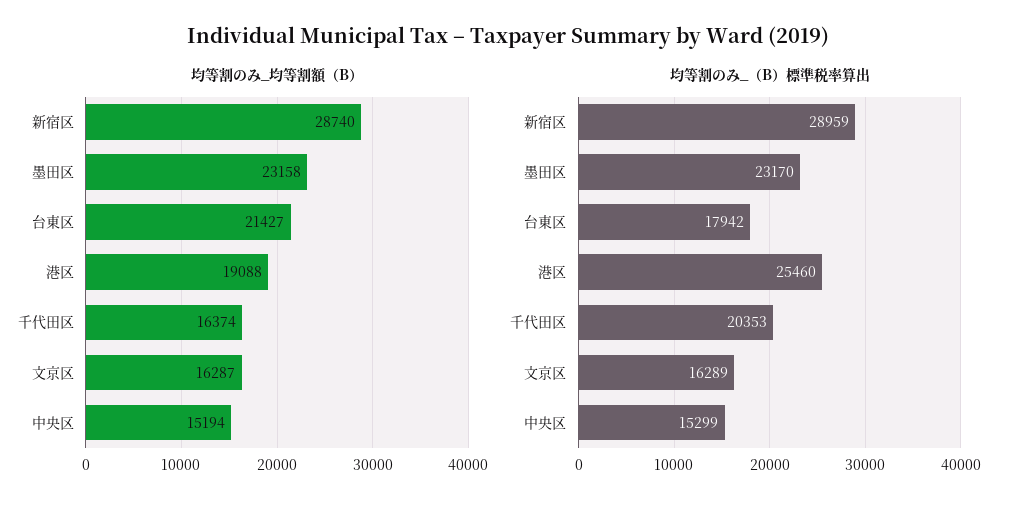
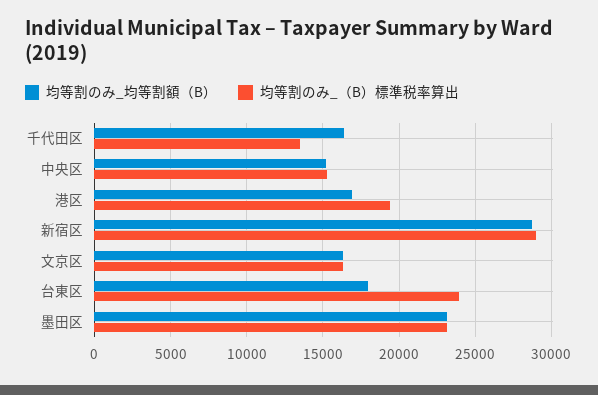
  {
    "均等割のみ_均等割額（B）": {
      "新宿区": 28740,
      "墨田区": 23158,
-     "台東区": 21427,
+     "台東区": 18000,
-     "港区": 19088,
+     "港区": 17000,
      "千代田区": 16374,
      "文京区": 16287,
      "中央区": 15194
    },
    "均等割のみ_（B）標準税率算出": {
      "新宿区": 28959,
      "墨田区": 23170,
-     "台東区": 17942,
+     "台東区": 24000,
-     "港区": 25460,
+     "港区": 19500,
-     "千代田区": 20353,
+     "千代田区": 13500,
      "文京区": 16289,
      "中央区": 15299
    }
  }

